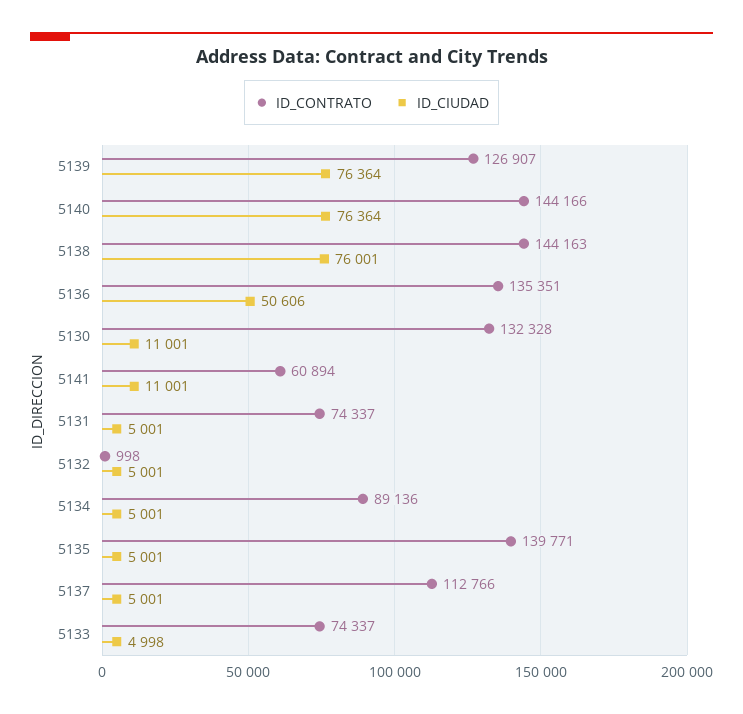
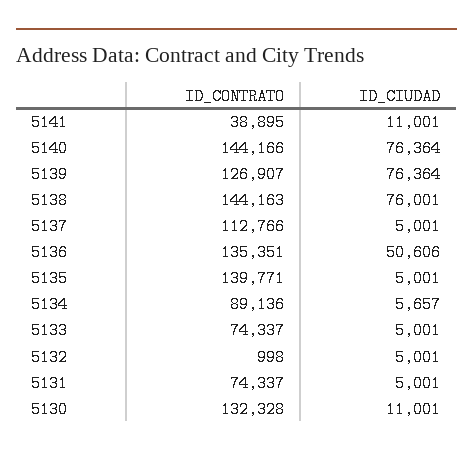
  {
    "ID_CONTRATO": {
      "5139": 126907,
      "5140": 144166,
      "5138": 144163,
      "5136": 135351,
      "5130": 132328,
-     "5141": 60894,
+     "5141": 38895,
      "5131": 74337,
      "5132": 998,
      "5134": 89136,
      "5135": 139771,
      "5137": 112766,
      "5133": 74337
    },
    "ID_CIUDAD": {
      "5139": 76364,
      "5140": 76364,
      "5138": 76001,
      "5136": 50606,
      "5130": 11001,
      "5141": 11001,
      "5131": 5001,
      "5132": 5001,
-     "5134": 5001,
+     "5134": 5657,
      "5135": 5001,
      "5137": 5001,
-     "5133": 4998
+     "5133": 5001
    }
  }

